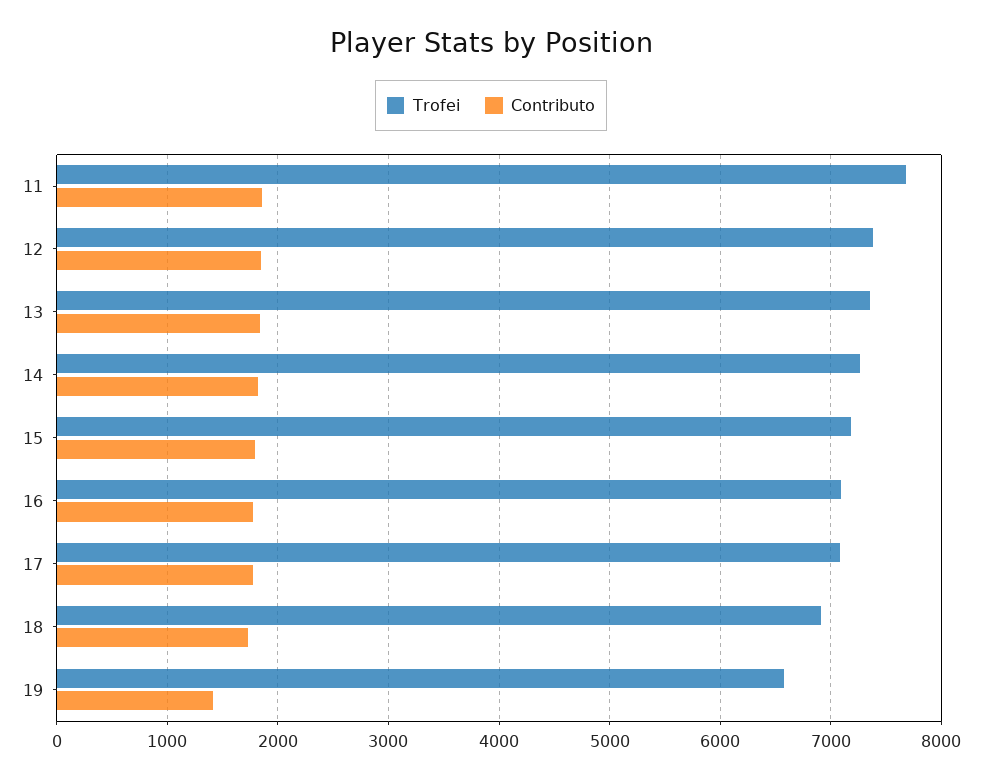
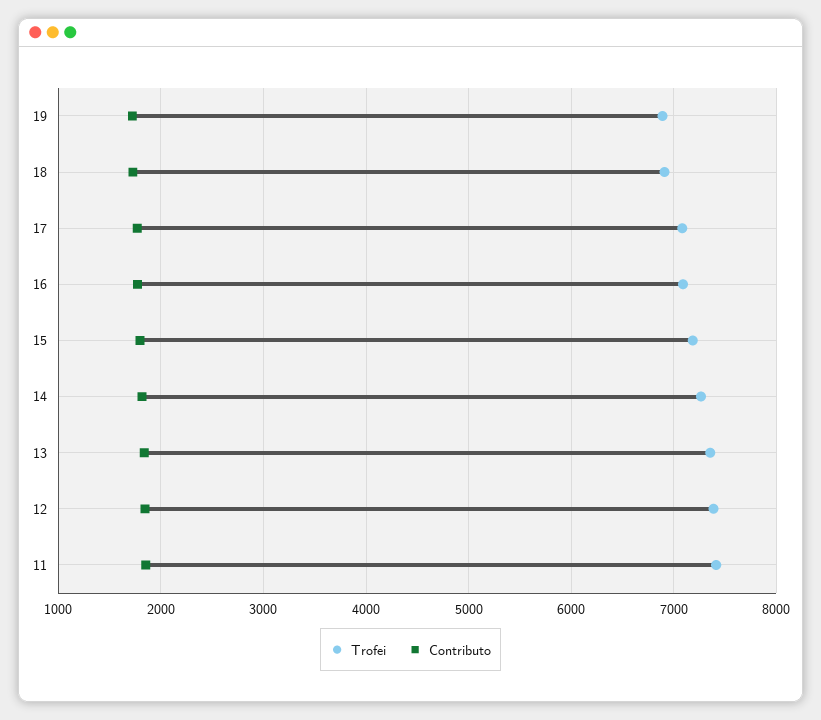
  {
    "Trofei": {
-     "11": 7700,
+     "11": 7400,
      "12": 7400,
      "13": 7400,
      "14": 7300,
      "15": 7200,
      "16": 7100,
      "17": 7100,
      "18": 6900,
-     "19": 6600
+     "19": 6900
    },
    "Contributo": {
      "11": 1900,
      "12": 1800,
      "13": 1800,
      "14": 1800,
      "15": 1800,
      "16": 1800,
      "17": 1800,
      "18": 1700,
-     "19": 1400
+     "19": 1700
    }
  }

